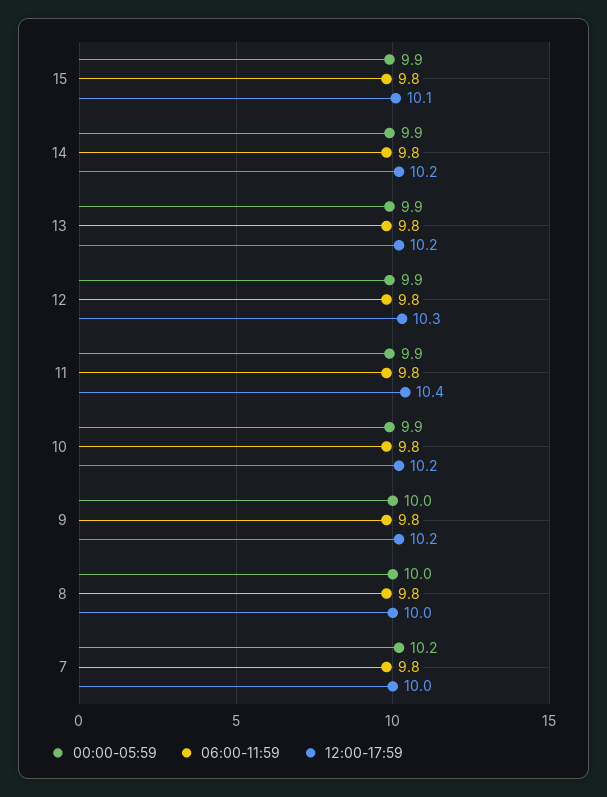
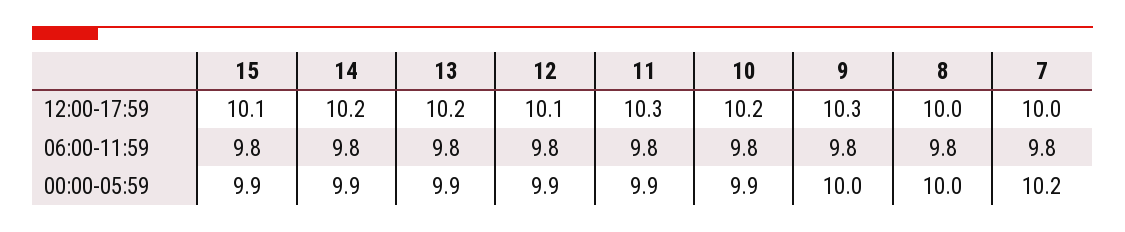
  {
    "00:00-05:59": {
      "15": 9.9,
      "14": 9.9,
      "13": 9.9,
      "12": 9.9,
      "11": 9.9,
      "10": 9.9,
      "9": 10,
      "8": 10,
      "7": 10.2
    },
    "06:00-11:59": {
      "15": 9.8,
      "14": 9.8,
      "13": 9.8,
      "12": 9.8,
      "11": 9.8,
      "10": 9.8,
      "9": 9.8,
      "8": 9.8,
      "7": 9.8
    },
    "12:00-17:59": {
      "15": 10.1,
      "14": 10.2,
      "13": 10.2,
-     "12": 10.3,
+     "12": 10.1,
-     "11": 10.4,
+     "11": 10.3,
      "10": 10.2,
-     "9": 10.2,
+     "9": 10.3,
      "8": 10,
      "7": 10
    }
  }

